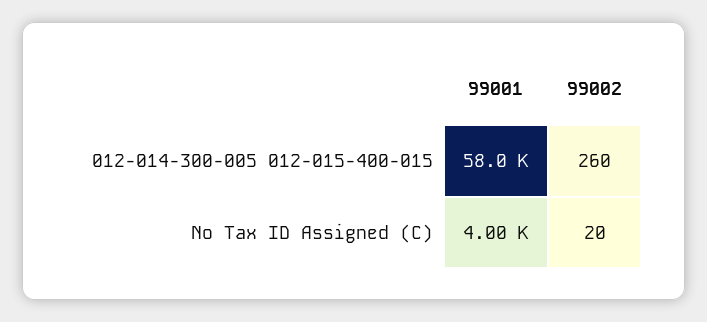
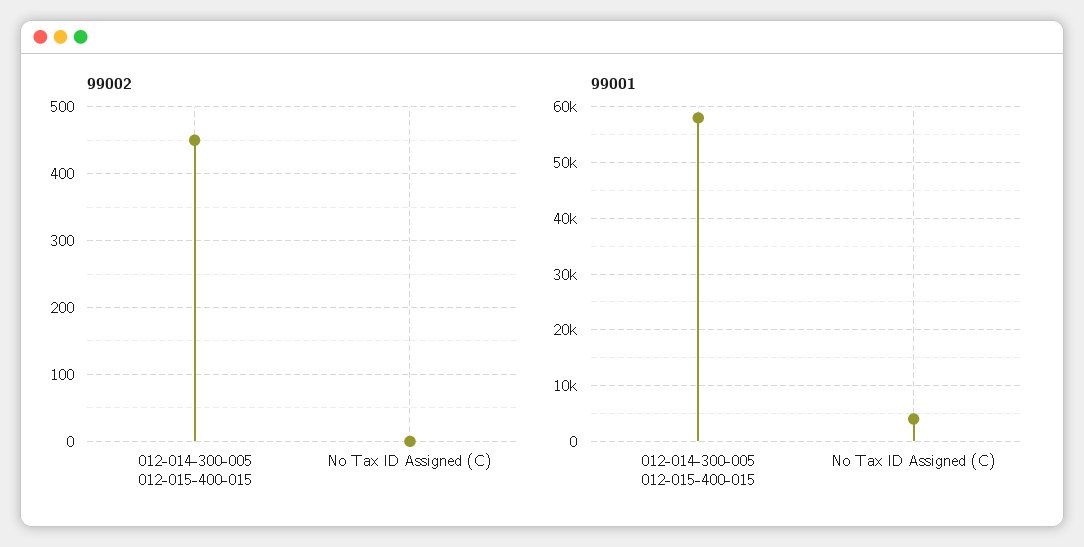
  {
    "99001": {
      "012-014-300-005 012-015-400-015": 58000,
      "No Tax ID Assigned (C)": 4000
    },
    "99002": {
-     "012-014-300-005 012-015-400-015": 260,
+     "012-014-300-005 012-015-400-015": 450,
-     "No Tax ID Assigned (C)": 20
+     "No Tax ID Assigned (C)": 0
    }
  }

